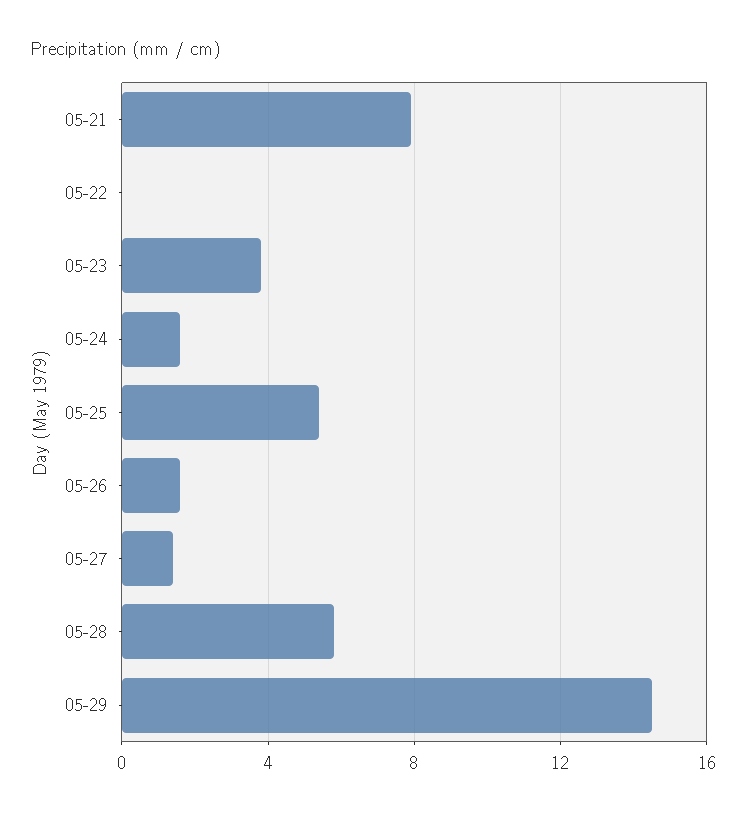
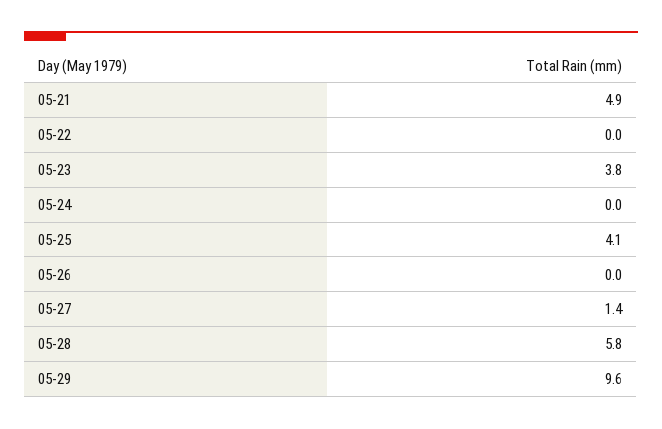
  {
-   "05-21": 8,
+   "05-21": 4.9,
    "05-22": 0,
    "05-23": 3.8,
-   "05-24": 1.5,
+   "05-24": 0,
-   "05-25": 5.5,
+   "05-25": 4.1,
-   "05-26": 1.5,
+   "05-26": 0,
    "05-27": 1.4,
    "05-28": 5.8,
-   "05-29": 14.5
+   "05-29": 9.6
  }

